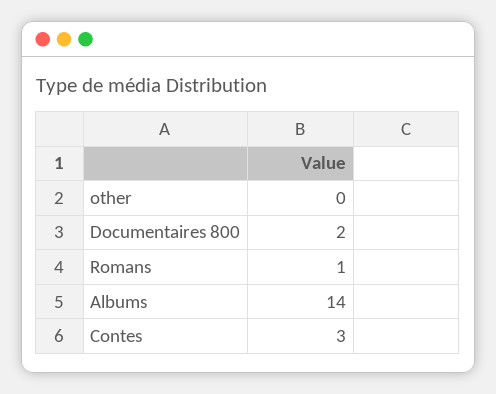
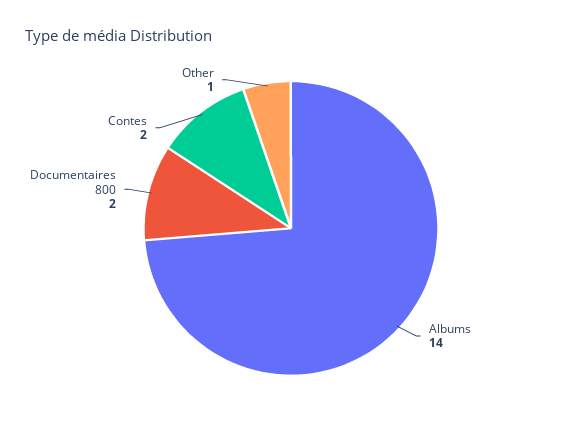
  {
-   "other": 0,
+   "other": 1,
    "Documentaires 800": 2,
-   "Romans": 1,
    "Albums": 14,
-   "Contes": 3
+   "Contes": 2
  }

